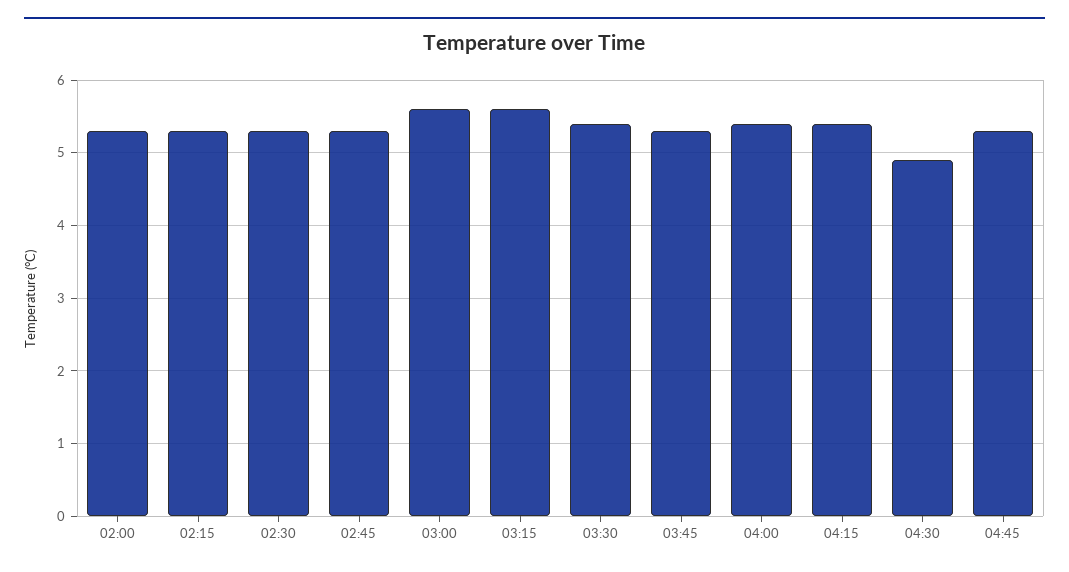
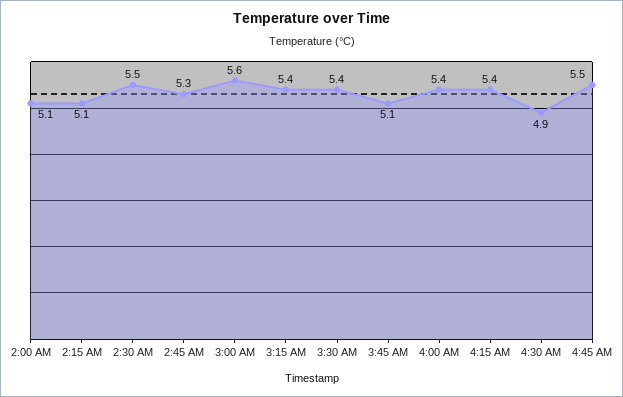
  {
-   "02:00": 5.3,
+   "02:00": 5.1,
-   "02:15": 5.3,
+   "02:15": 5.1,
-   "02:30": 5.3,
+   "02:30": 5.5,
    "02:45": 5.3,
    "03:00": 5.6,
-   "03:15": 5.6,
+   "03:15": 5.4,
    "03:30": 5.4,
-   "03:45": 5.3,
+   "03:45": 5.1,
    "04:00": 5.4,
    "04:15": 5.4,
    "04:30": 4.9,
-   "04:45": 5.3
+   "04:45": 5.5
  }

